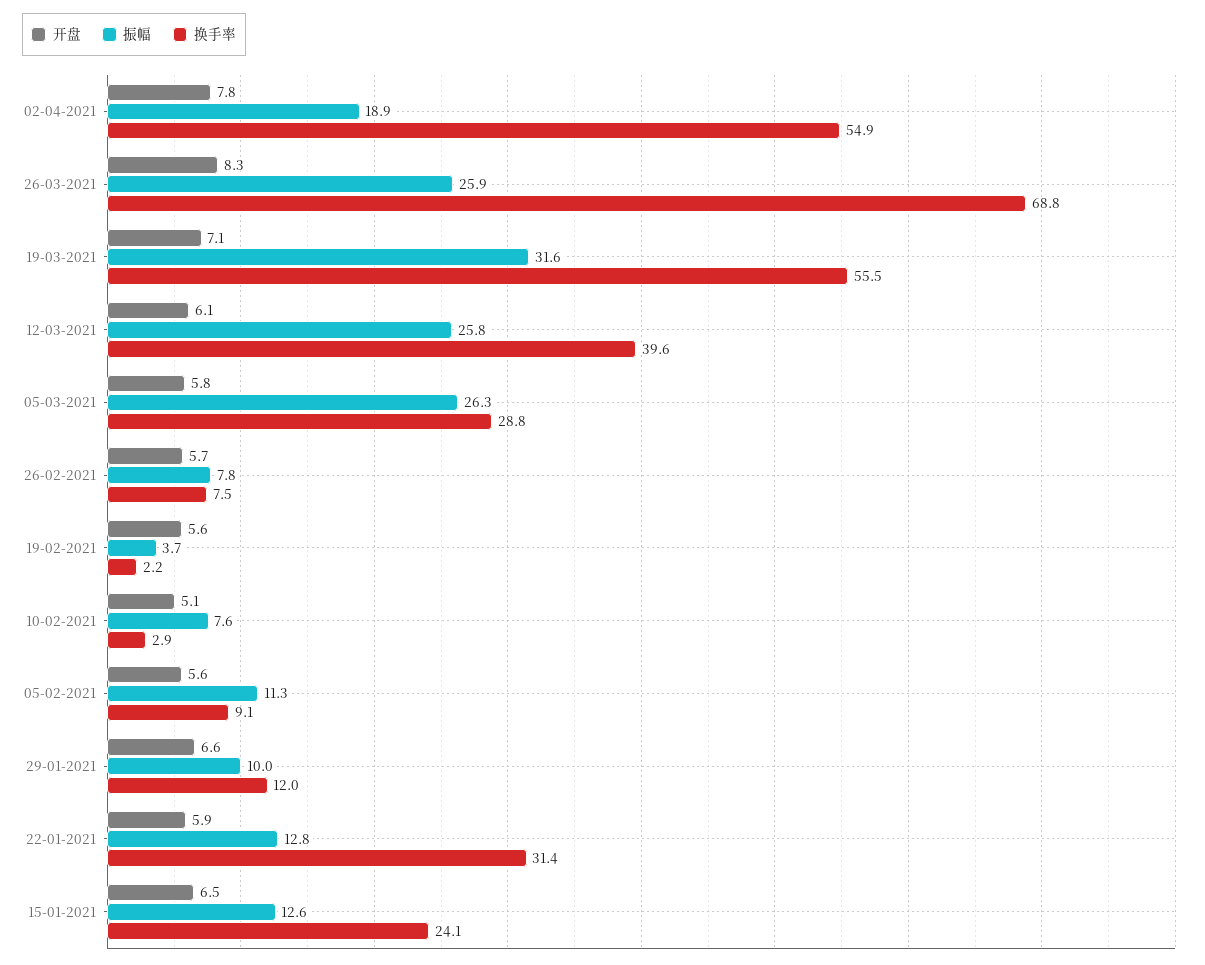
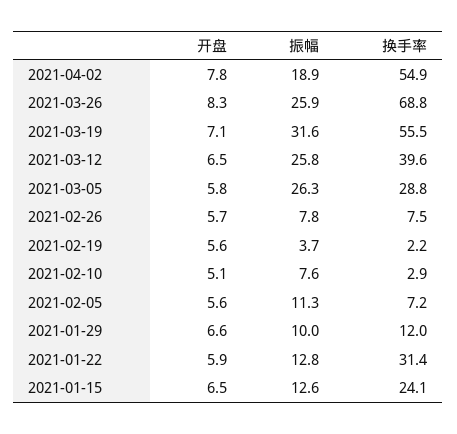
  {
    "开盘": {
      "02-04-2021": 7.8,
      "26-03-2021": 8.3,
      "19-03-2021": 7.1,
-     "12-03-2021": 6.1,
+     "12-03-2021": 6.5,
      "05-03-2021": 5.8,
      "26-02-2021": 5.7,
      "19-02-2021": 5.6,
      "10-02-2021": 5.1,
      "05-02-2021": 5.6,
      "29-01-2021": 6.6,
      "22-01-2021": 5.9,
      "15-01-2021": 6.5
    },
    "振幅": {
      "02-04-2021": 18.9,
      "26-03-2021": 25.9,
      "19-03-2021": 31.6,
      "12-03-2021": 25.8,
      "05-03-2021": 26.3,
      "26-02-2021": 7.8,
      "19-02-2021": 3.7,
      "10-02-2021": 7.6,
      "05-02-2021": 11.3,
      "29-01-2021": 10,
      "22-01-2021": 12.8,
      "15-01-2021": 12.6
    },
    "换手率": {
      "02-04-2021": 54.9,
      "26-03-2021": 68.8,
      "19-03-2021": 55.5,
      "12-03-2021": 39.6,
      "05-03-2021": 28.8,
      "26-02-2021": 7.5,
      "19-02-2021": 2.2,
      "10-02-2021": 2.9,
-     "05-02-2021": 9.1,
+     "05-02-2021": 7.2,
      "29-01-2021": 12,
      "22-01-2021": 31.4,
      "15-01-2021": 24.1
    }
  }

